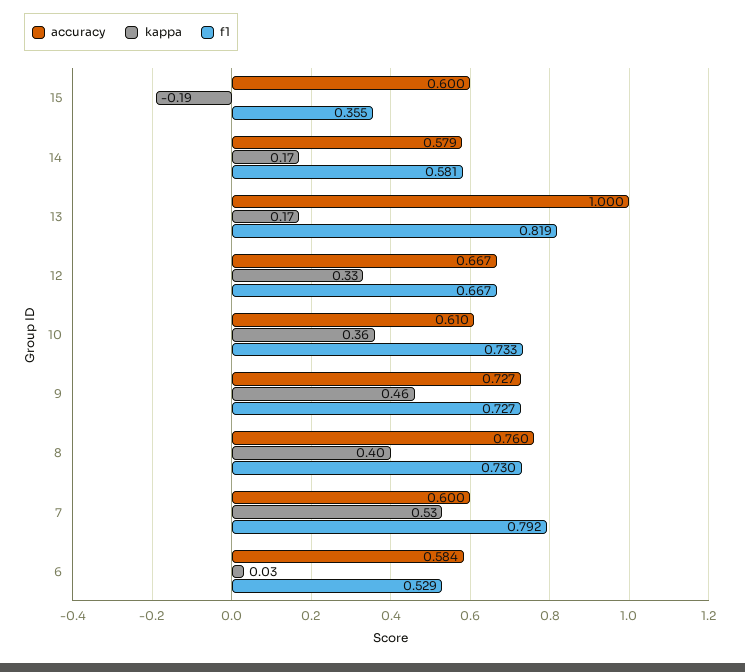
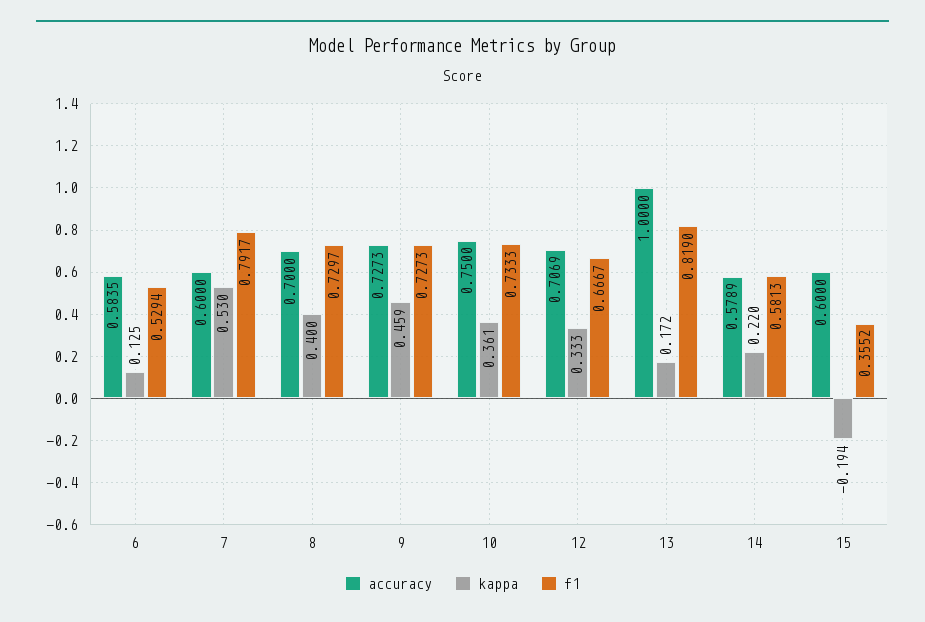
  {
    "accuracy": {
      "15": 0.6,
      "14": 0.5789,
      "13": 1,
-     "12": 0.667,
+     "12": 0.7069,
-     "10": 0.61,
+     "10": 0.75,
      "9": 0.7273,
-     "8": 0.76,
+     "8": 0.7,
      "7": 0.6,
      "6": 0.5835
    },
    "kappa": {
      "15": -0.194,
-     "14": 0.17,
+     "14": 0.22,
      "13": 0.172,
      "12": 0.333,
      "10": 0.361,
      "9": 0.459,
      "8": 0.4,
      "7": 0.53,
-     "6": 0.03
+     "6": 0.125
    },
    "f1": {
      "15": 0.3552,
      "14": 0.5813,
      "13": 0.819,
      "12": 0.6667,
      "10": 0.7333,
      "9": 0.7273,
      "8": 0.7297,
      "7": 0.7917,
      "6": 0.5294
    }
  }

